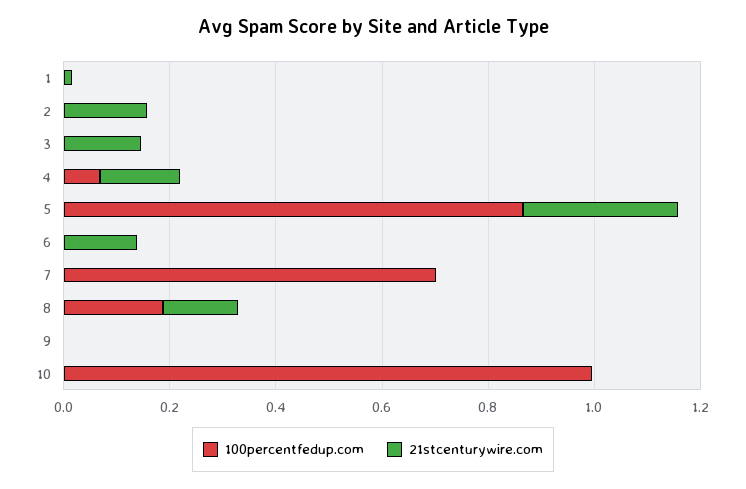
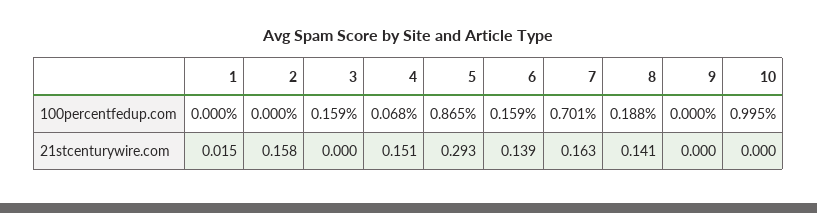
  {
    "100percentfedup.com": {
      "1": 0,
      "2": 0,
-     "3": 0,
+     "3": 0.159,
      "4": 0.068,
      "5": 0.865,
-     "6": 0,
+     "6": 0.159,
      "7": 0.701,
      "8": 0.188,
      "9": 0,
      "10": 0.995
    },
    "21stcenturywire.com": {
      "1": 0.015,
      "2": 0.158,
-     "3": 0.15,
+     "3": 0,
      "4": 0.151,
      "5": 0.293,
      "6": 0.139,
-     "7": 0,
+     "7": 0.163,
      "8": 0.141,
      "9": 0,
      "10": 0
    }
  }

